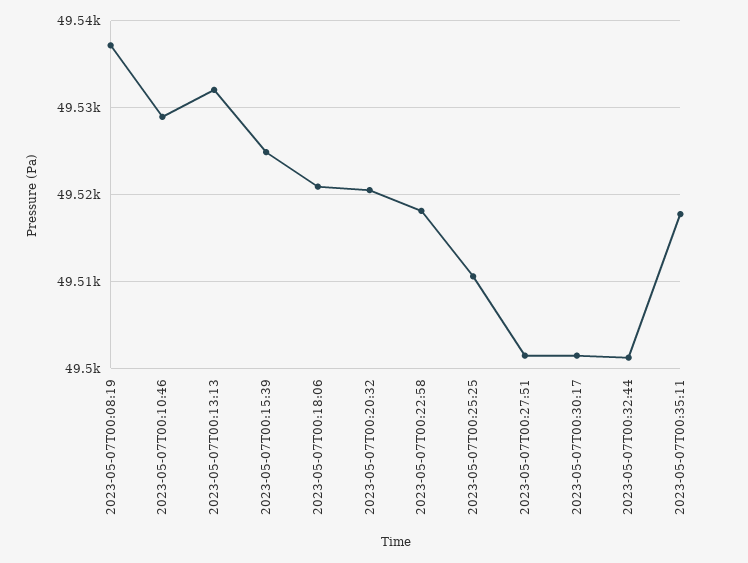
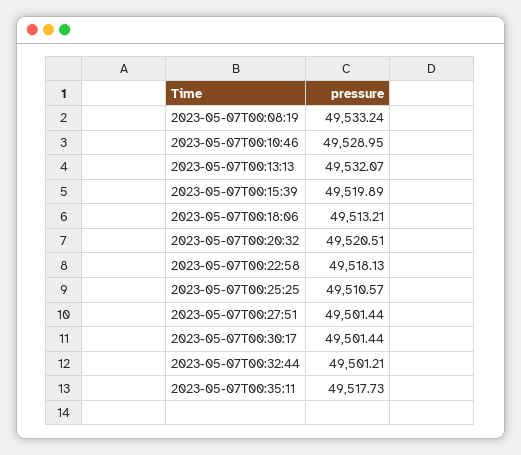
  {
-   "2023-05-07T00:08:19": 49537,
+   "2023-05-07T00:08:19": 49533.24,
    "2023-05-07T00:10:46": 49528.95,
    "2023-05-07T00:13:13": 49532.07,
-   "2023-05-07T00:15:39": 49525,
+   "2023-05-07T00:15:39": 49519.89,
-   "2023-05-07T00:18:06": 49521,
+   "2023-05-07T00:18:06": 49513.21,
    "2023-05-07T00:20:32": 49520.51,
    "2023-05-07T00:22:58": 49518.13,
    "2023-05-07T00:25:25": 49510.57,
    "2023-05-07T00:27:51": 49501.44,
    "2023-05-07T00:30:17": 49501.44,
    "2023-05-07T00:32:44": 49501.21,
    "2023-05-07T00:35:11": 49517.73
  }

